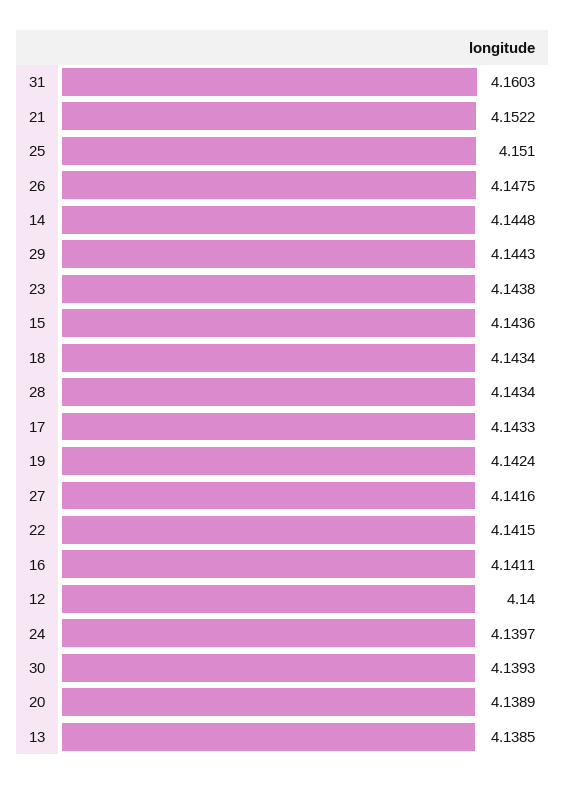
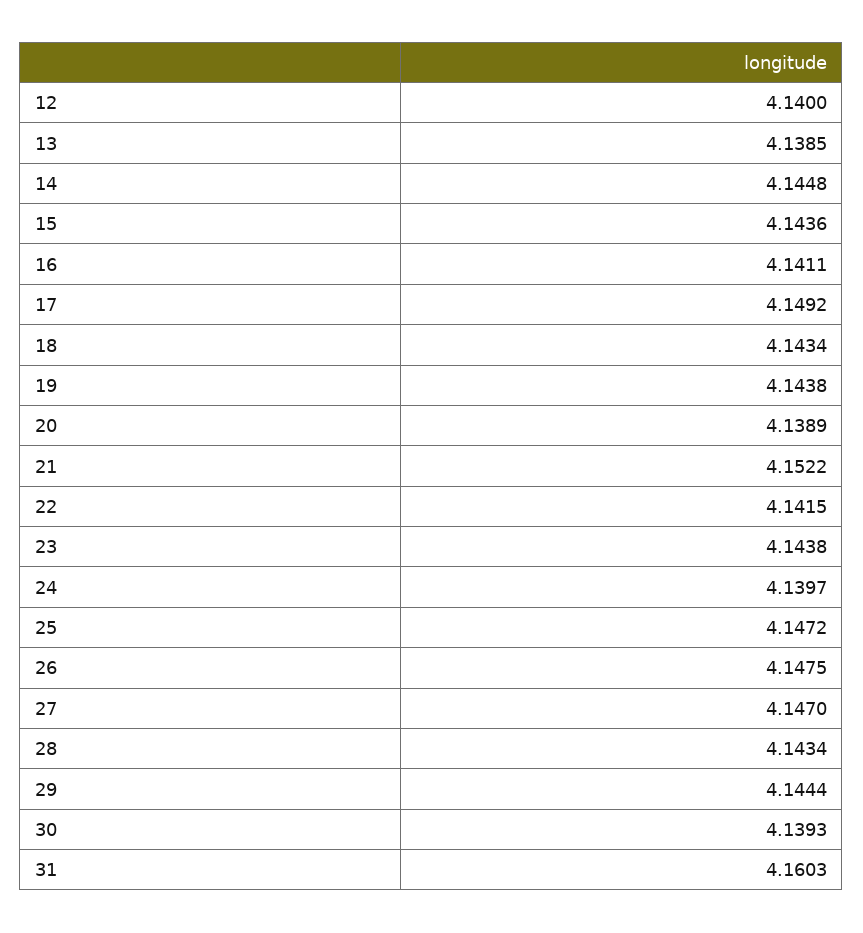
  {
    "31": 4.1603,
    "21": 4.1522,
-   "25": 4.151,
+   "25": 4.1472,
    "26": 4.1475,
    "14": 4.1448,
-   "29": 4.1443,
+   "29": 4.1444,
    "23": 4.1438,
    "15": 4.1436,
    "18": 4.1434,
    "28": 4.1434,
-   "17": 4.1433,
+   "17": 4.1492,
-   "19": 4.1424,
+   "19": 4.1438,
-   "27": 4.1416,
+   "27": 4.147,
    "22": 4.1415,
    "16": 4.1411,
    "12": 4.14,
    "24": 4.1397,
    "30": 4.1393,
    "20": 4.1389,
    "13": 4.1385
  }

